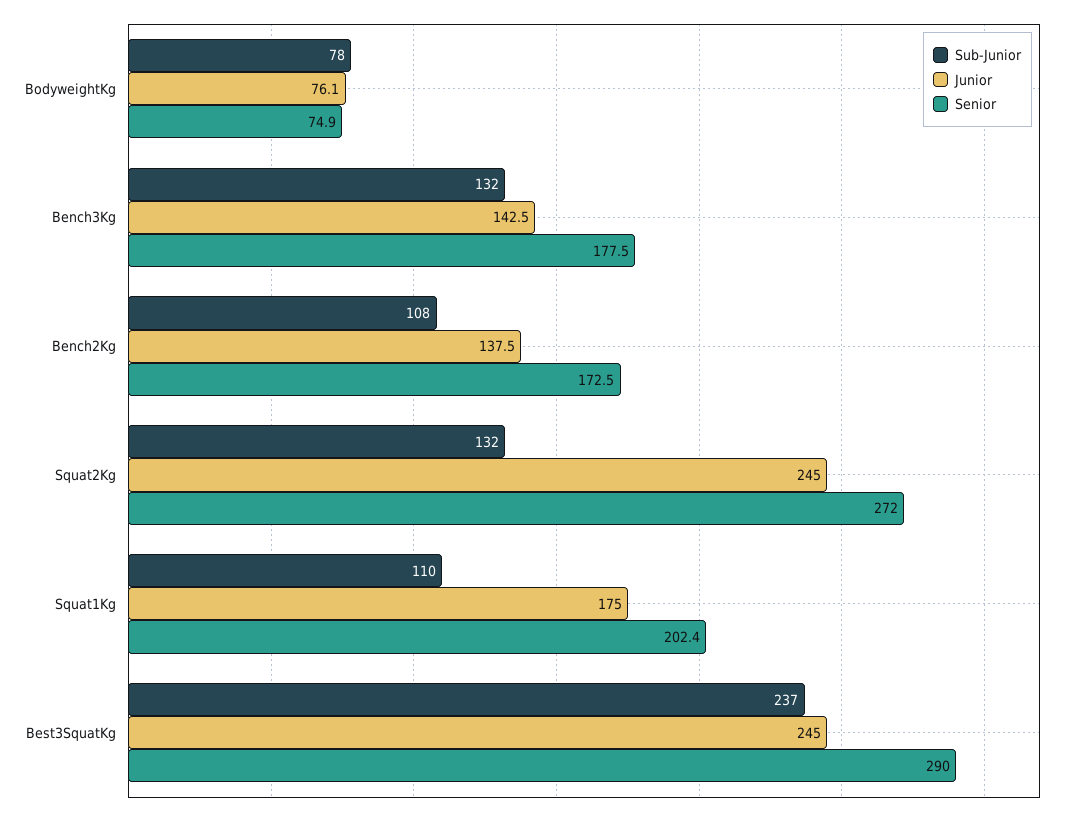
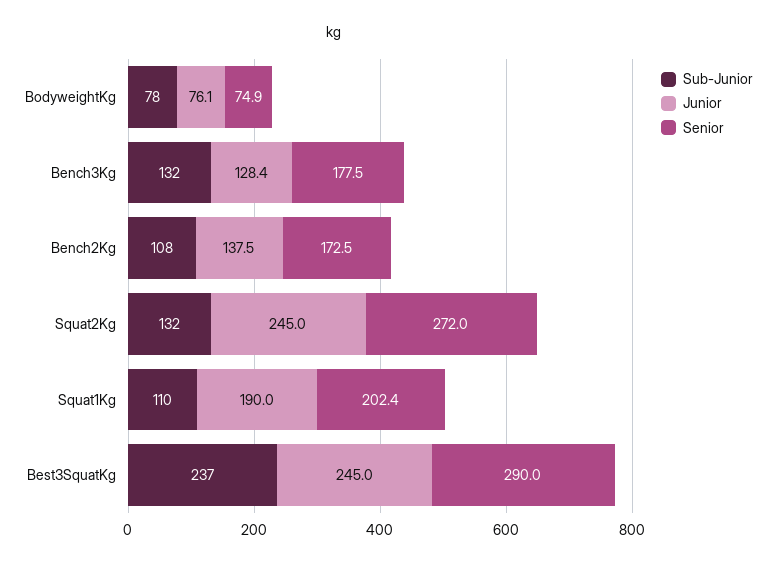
  {
    "Sub-Junior": {
      "BodyweightKg": 78,
      "Bench3Kg": 132,
      "Bench2Kg": 108,
      "Squat2Kg": 132,
      "Squat1Kg": 110,
      "Best3SquatKg": 237
    },
    "Junior": {
      "BodyweightKg": 76.1,
-     "Bench3Kg": 142.5,
+     "Bench3Kg": 128.4,
      "Bench2Kg": 137.5,
      "Squat2Kg": 245,
-     "Squat1Kg": 175,
+     "Squat1Kg": 190,
      "Best3SquatKg": 245
    },
    "Senior": {
      "BodyweightKg": 74.9,
      "Bench3Kg": 177.5,
      "Bench2Kg": 172.5,
      "Squat2Kg": 272,
      "Squat1Kg": 202.4,
      "Best3SquatKg": 290
    }
  }

